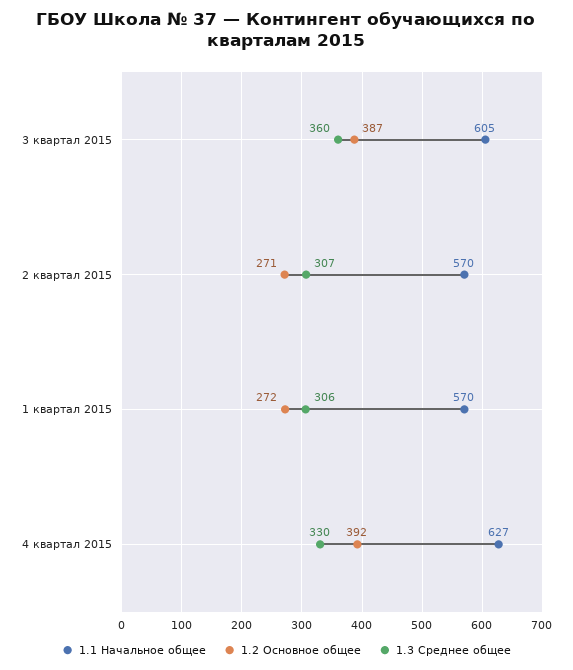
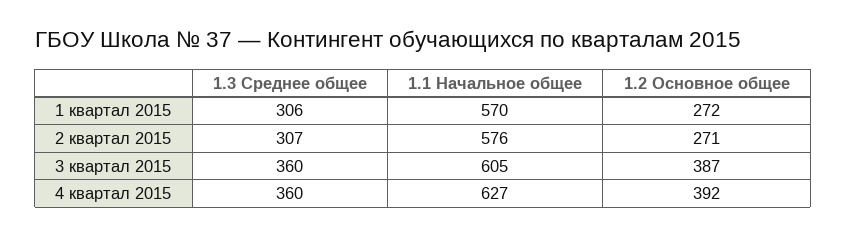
  {
    "1.1 Начальное общее": {
      "3 квартал 2015": 605,
-     "2 квартал 2015": 570,
+     "2 квартал 2015": 576,
      "1 квартал 2015": 570,
      "4 квартал 2015": 627
    },
    "1.2 Основное общее": {
      "3 квартал 2015": 387,
      "2 квартал 2015": 271,
      "1 квартал 2015": 272,
      "4 квартал 2015": 392
    },
    "1.3 Среднее общее": {
      "3 квартал 2015": 360,
      "2 квартал 2015": 307,
      "1 квартал 2015": 306,
-     "4 квартал 2015": 330
+     "4 квартал 2015": 360
    }
  }

